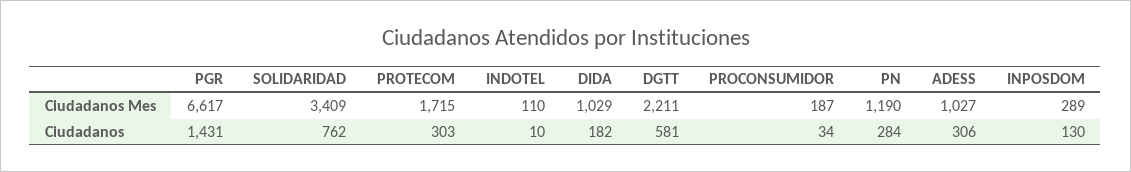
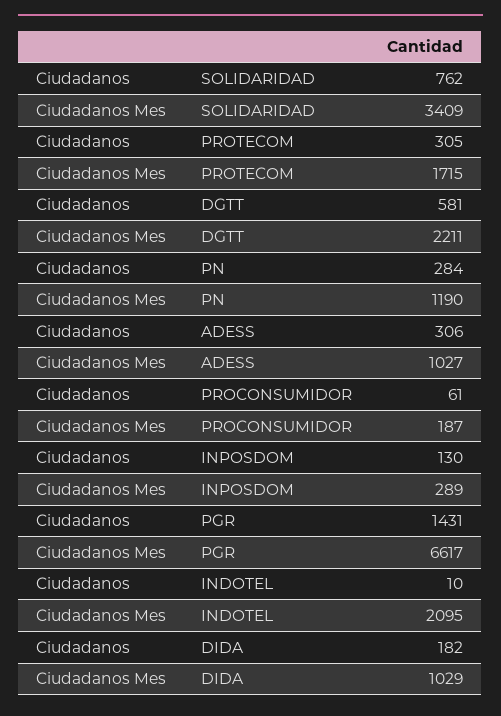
  {
    "PGR": {
      "Ciudadanos Mes": 6617,
      "Ciudadanos": 1431
    },
    "SOLIDARIDAD": {
      "Ciudadanos Mes": 3409,
      "Ciudadanos": 762
    },
    "PROTECOM": {
      "Ciudadanos Mes": 1715,
-     "Ciudadanos": 303
+     "Ciudadanos": 305
    },
    "INDOTEL": {
-     "Ciudadanos Mes": 110,
+     "Ciudadanos Mes": 2095,
      "Ciudadanos": 10
    },
    "DIDA": {
      "Ciudadanos Mes": 1029,
      "Ciudadanos": 182
    },
    "DGTT": {
      "Ciudadanos Mes": 2211,
      "Ciudadanos": 581
    },
    "PROCONSUMIDOR": {
      "Ciudadanos Mes": 187,
-     "Ciudadanos": 34
+     "Ciudadanos": 61
    },
    "PN": {
      "Ciudadanos Mes": 1190,
      "Ciudadanos": 284
    },
    "ADESS": {
      "Ciudadanos Mes": 1027,
      "Ciudadanos": 306
    },
    "INPOSDOM": {
      "Ciudadanos Mes": 289,
      "Ciudadanos": 130
    }
  }

